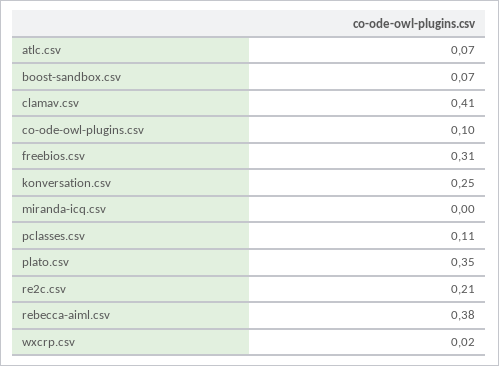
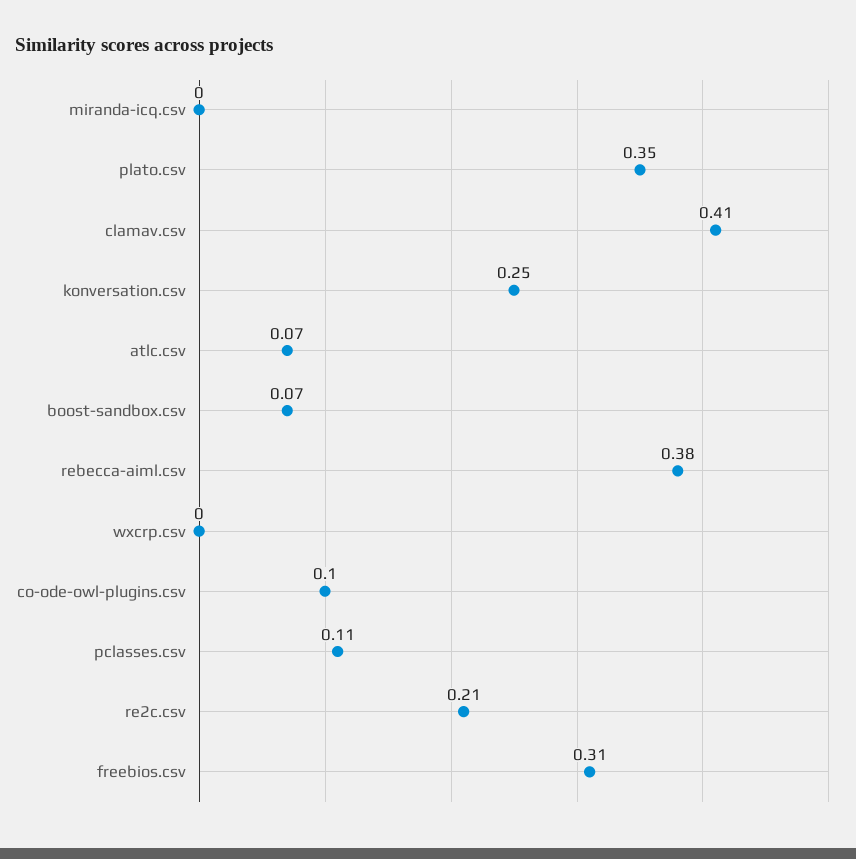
  {
    "atlc.csv": 0.07,
    "boost-sandbox.csv": 0.07,
    "clamav.csv": 0.41,
    "co-ode-owl-plugins.csv": 0.1,
    "freebios.csv": 0.31,
    "konversation.csv": 0.25,
    "miranda-icq.csv": 0,
    "pclasses.csv": 0.11,
    "plato.csv": 0.35,
    "re2c.csv": 0.21,
    "rebecca-aiml.csv": 0.38,
-   "wxcrp.csv": 0.02
+   "wxcrp.csv": 0
  }

